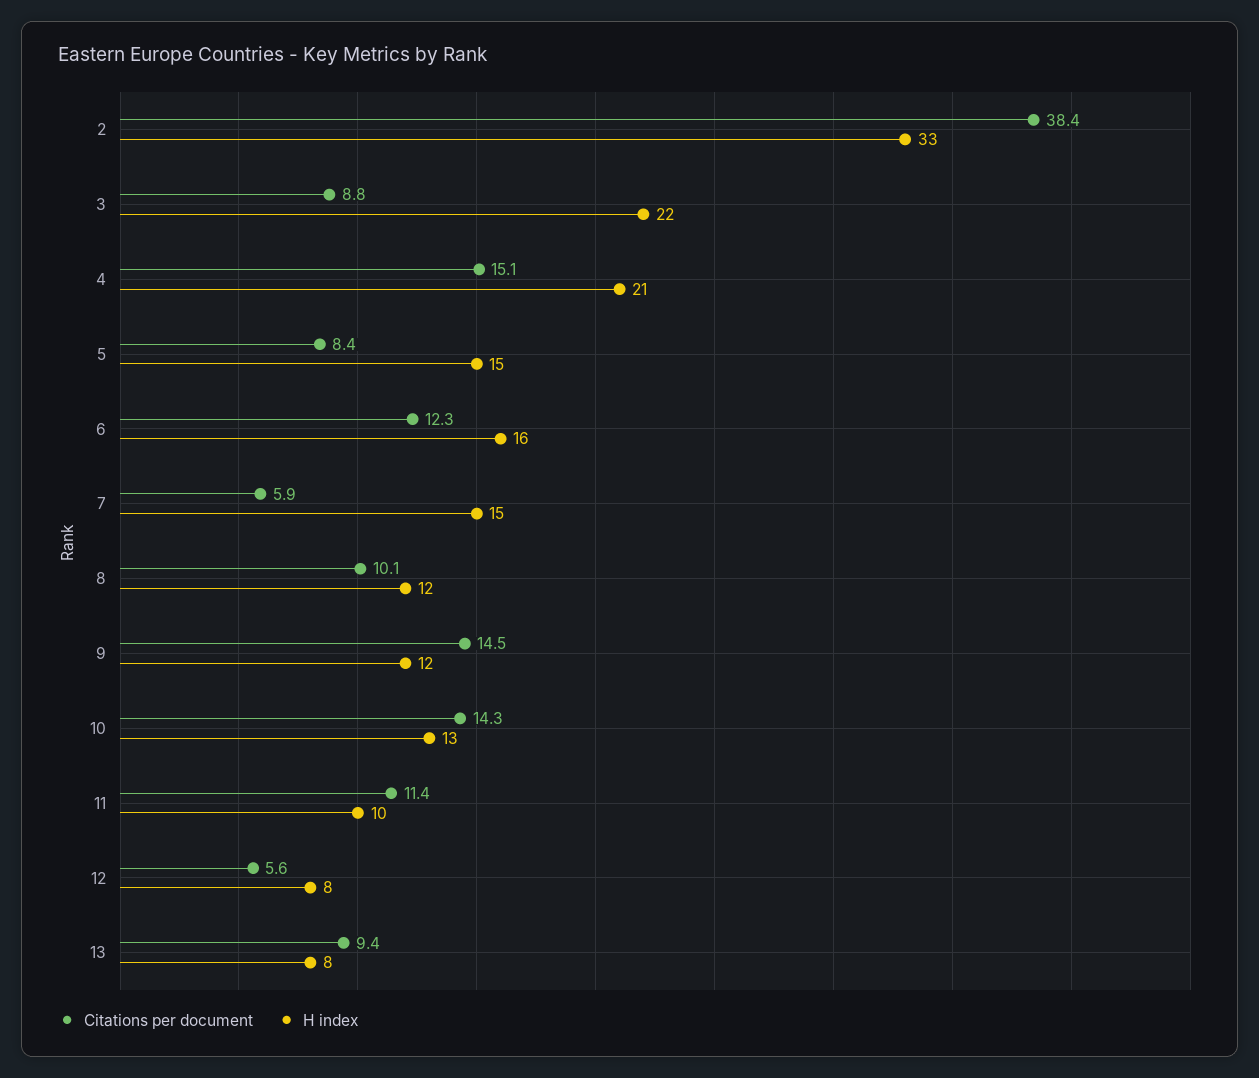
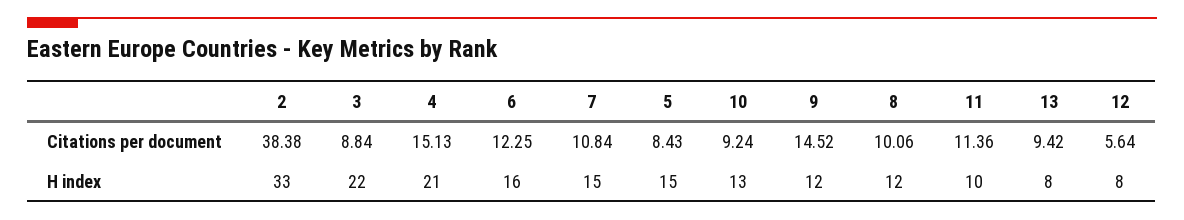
  {
    "Citations per document": {
      "2": 38.38,
      "3": 8.84,
      "4": 15.13,
      "5": 8.43,
      "6": 12.25,
-     "7": 5.9,
+     "7": 10.84,
      "8": 10.06,
      "9": 14.52,
-     "10": 14.3,
+     "10": 9.24,
      "11": 11.36,
      "12": 5.64,
      "13": 9.42
    },
    "H index": {
      "2": 33,
      "3": 22,
      "4": 21,
      "5": 15,
      "6": 16,
      "7": 15,
      "8": 12,
      "9": 12,
      "10": 13,
      "11": 10,
      "12": 8,
      "13": 8
    }
  }

